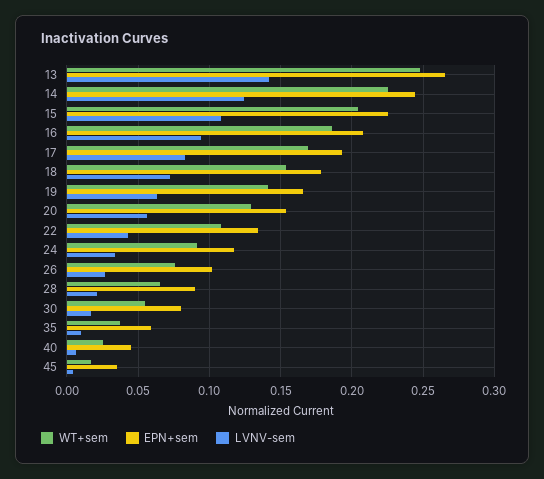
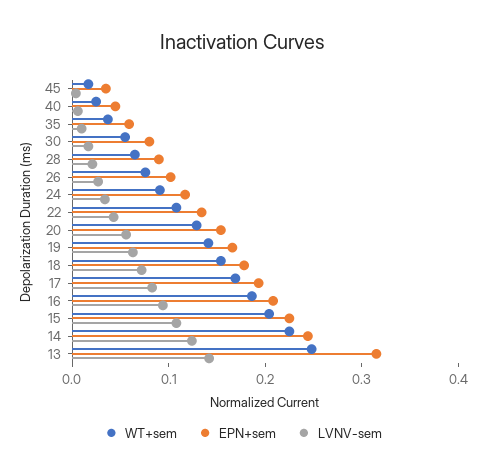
  {
    "WT+sem": {
      "13": 0.25,
      "14": 0.225,
      "15": 0.205,
      "16": 0.185,
      "17": 0.17,
      "18": 0.155,
      "19": 0.14,
      "20": 0.13,
      "22": 0.11,
      "24": 0.09,
      "26": 0.075,
      "28": 0.065,
      "30": 0.055,
      "35": 0.035,
      "40": 0.025,
      "45": 0.015
    },
    "EPN+sem": {
-     "13": 0.265,
+     "13": 0.32,
      "14": 0.245,
      "15": 0.225,
      "16": 0.21,
      "17": 0.195,
      "18": 0.18,
      "19": 0.165,
      "20": 0.155,
      "22": 0.135,
      "24": 0.115,
      "26": 0.1,
      "28": 0.09,
      "30": 0.08,
      "35": 0.06,
      "40": 0.045,
      "45": 0.035
    },
    "LVNV-sem": {
      "13": 0.14,
      "14": 0.125,
      "15": 0.11,
      "16": 0.095,
      "17": 0.085,
      "18": 0.07,
      "19": 0.065,
      "20": 0.055,
      "22": 0.045,
      "24": 0.035,
      "26": 0.025,
      "28": 0.02,
      "30": 0.015,
      "35": 0.01,
      "40": 0.005,
      "45": 0.005
    }
  }

